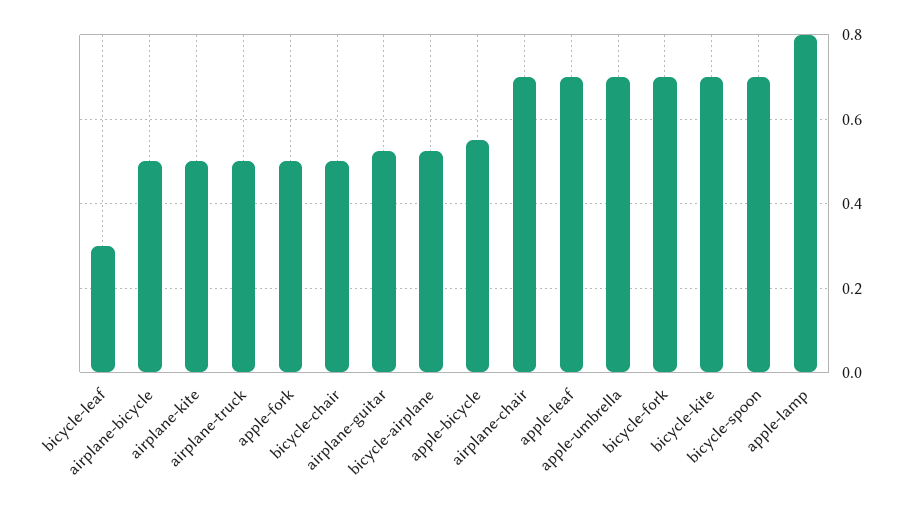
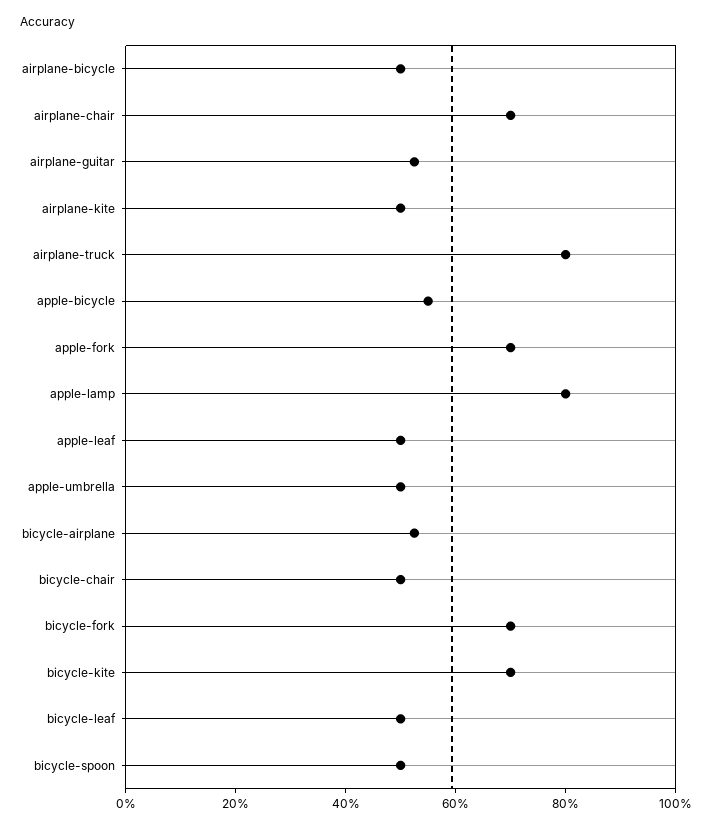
  {
-   "bicycle-leaf": 0.3,
+   "bicycle-leaf": 0.5,
    "airplane-bicycle": 0.5,
    "airplane-kite": 0.5,
-   "airplane-truck": 0.5,
+   "airplane-truck": 0.8,
-   "apple-fork": 0.5,
+   "apple-fork": 0.7,
    "bicycle-chair": 0.5,
    "airplane-guitar": 0.52,
    "bicycle-airplane": 0.52,
    "apple-bicycle": 0.56,
    "airplane-chair": 0.7,
-   "apple-leaf": 0.7,
+   "apple-leaf": 0.5,
-   "apple-umbrella": 0.7,
+   "apple-umbrella": 0.5,
    "bicycle-fork": 0.7,
    "bicycle-kite": 0.7,
-   "bicycle-spoon": 0.7,
+   "bicycle-spoon": 0.5,
    "apple-lamp": 0.8
  }

